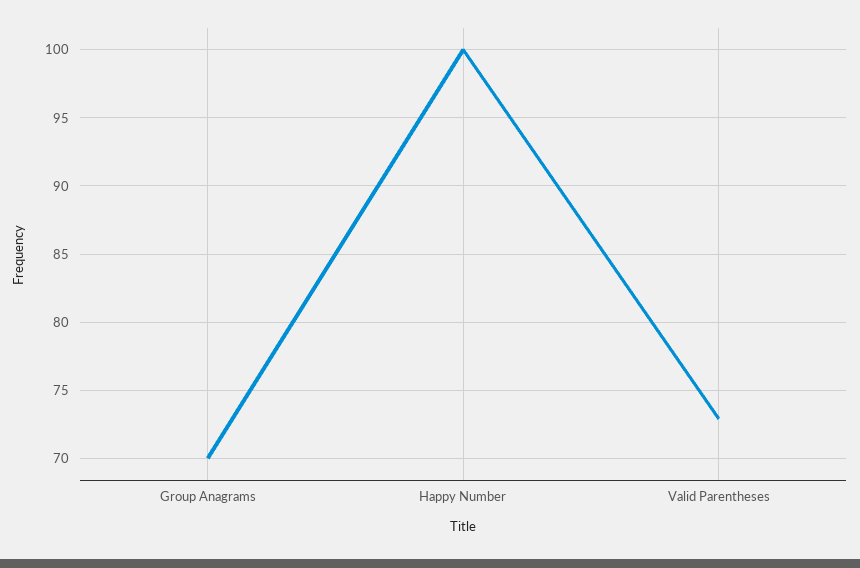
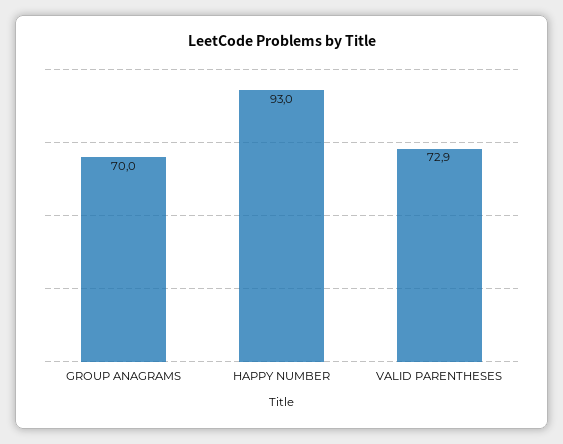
  {
    "Group Anagrams": 70,
-   "Happy Number": 100,
+   "Happy Number": 93,
    "Valid Parentheses": 72.9
  }

